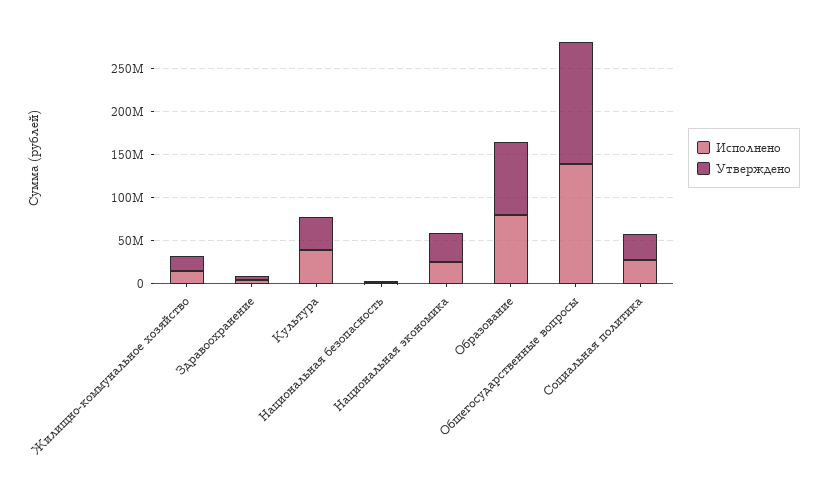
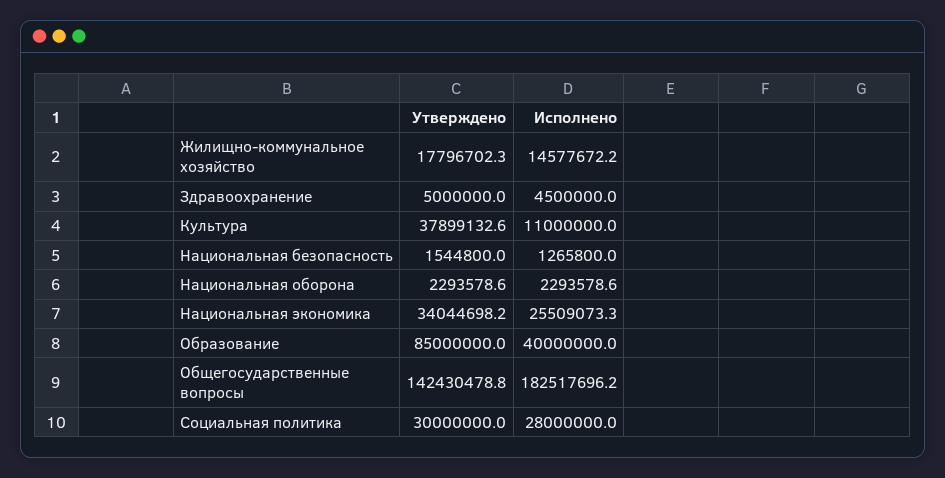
  {
    "Исполнено": {
      "Жилищно-коммунальное хозяйство": 14577672.2,
      "Здравоохранение": 4500000,
-     "Культура": 40000000,
+     "Культура": 11000000,
      "Национальная безопасность": 1265800,
      "Национальная экономика": 25509073.3,
-     "Образование": 80000000,
+     "Образование": 40000000,
-     "Общегосударственные вопросы": 140000000,
+     "Общегосударственные вопросы": 182517696.2,
-     "Социальная политика": 28000000
+     "Социальная политика": 28000000,
+     "Национальная оборона": 2293578.6
    },
    "Утверждено": {
      "Жилищно-коммунальное хозяйство": 17796702.3,
      "Здравоохранение": 5000000,
      "Культура": 37899132.6,
      "Национальная безопасность": 1544800,
      "Национальная экономика": 34044698.2,
      "Образование": 85000000,
      "Общегосударственные вопросы": 142430478.8,
-     "Социальная политика": 30000000
+     "Социальная политика": 30000000,
+     "Национальная оборона": 2293578.6
    }
  }

